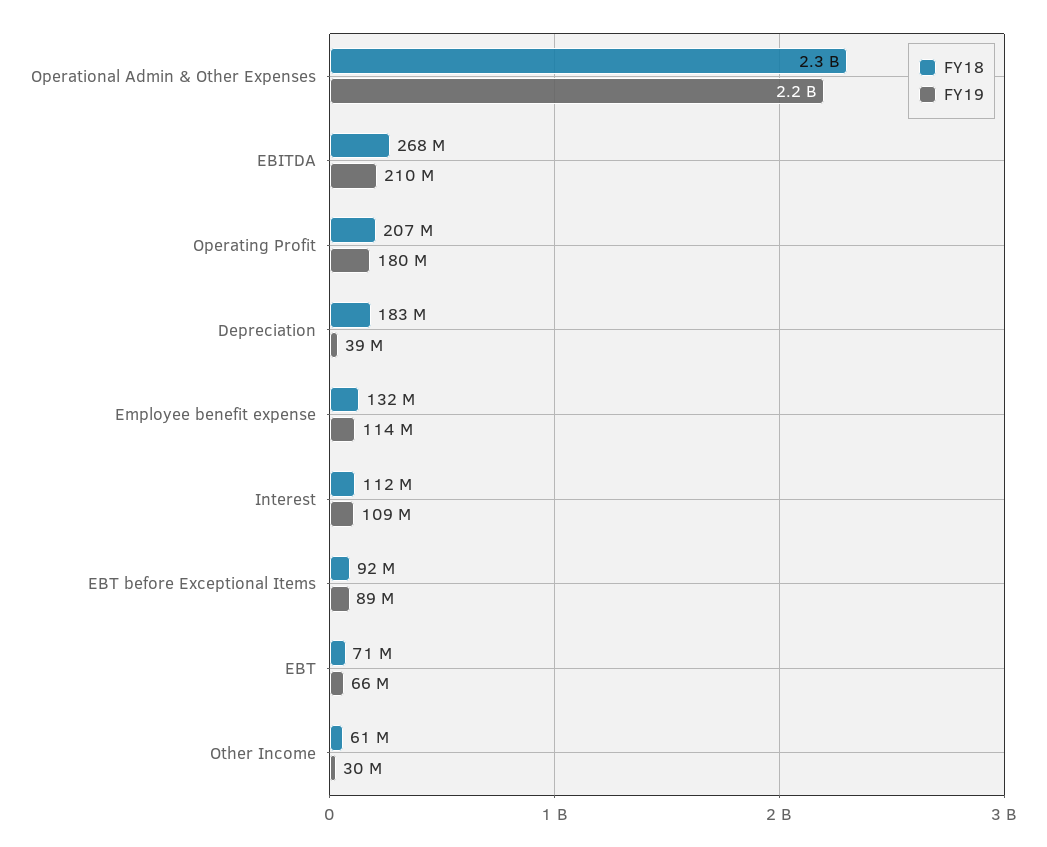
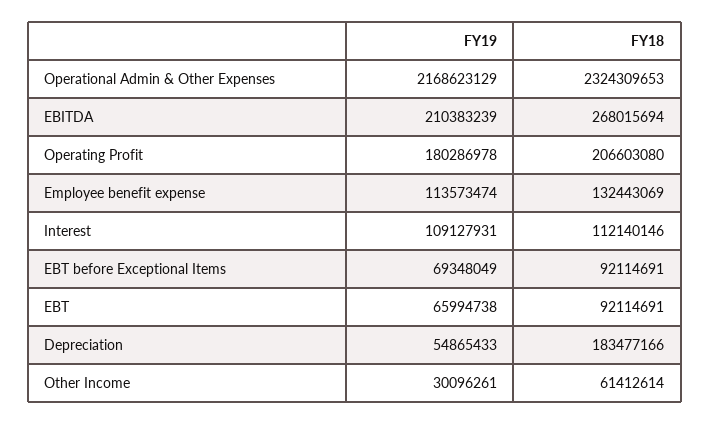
  {
    "FY18": {
      "Operational Admin & Other Expenses": 2324309653,
      "EBITDA": 268015694,
      "Operating Profit": 206603080,
      "Depreciation": 183477166,
      "Employee benefit expense": 132443069,
      "Interest": 112140146,
      "EBT before Exceptional Items": 92114691,
-     "EBT": 71000000,
+     "EBT": 92114691,
      "Other Income": 61412614
    },
    "FY19": {
      "Operational Admin & Other Expenses": 2168623129,
      "EBITDA": 210383239,
      "Operating Profit": 180286978,
-     "Depreciation": 39000000,
+     "Depreciation": 54865433,
      "Employee benefit expense": 113573474,
      "Interest": 109127931,
-     "EBT before Exceptional Items": 89000000,
+     "EBT before Exceptional Items": 69348049,
      "EBT": 65994738,
      "Other Income": 30096261
    }
  }

